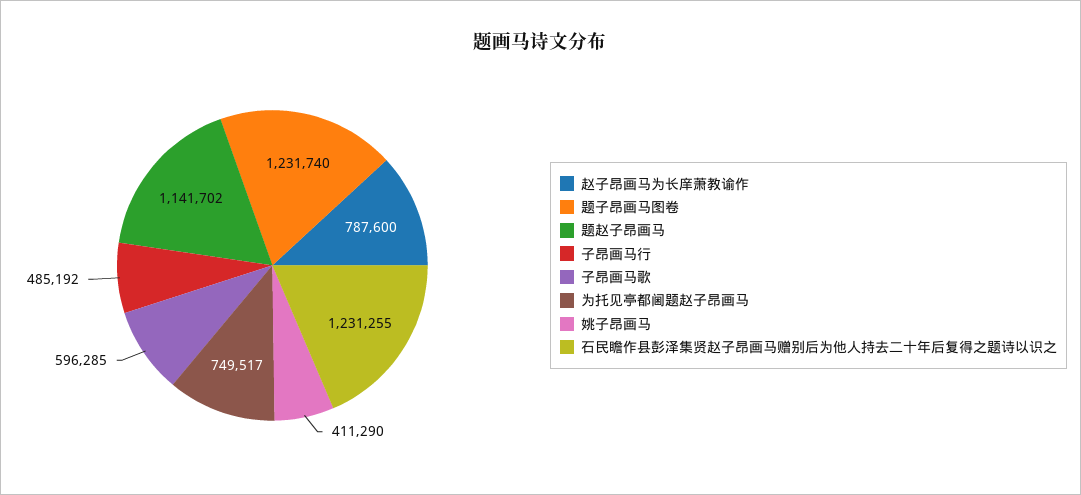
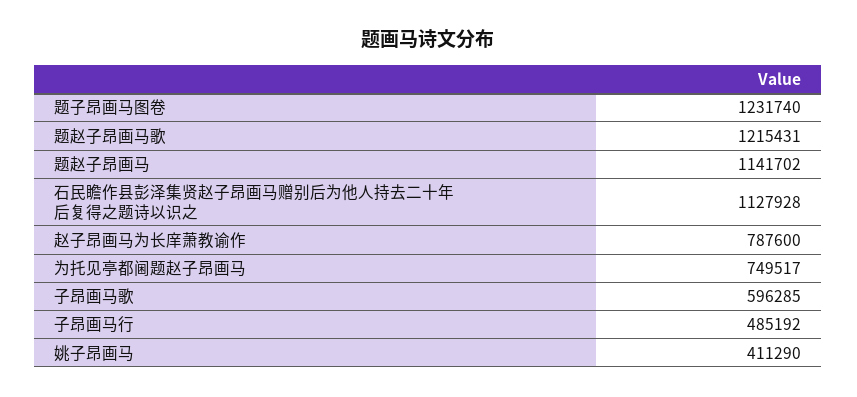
  {
    "赵子昂画马为长庠萧教谕作": 787600,
    "题子昂画马图卷": 1231740,
    "题赵子昂画马": 1141702,
    "子昂画马行": 485192,
    "子昂画马歌": 596285,
    "为托见亭都阃题赵子昂画马": 749517,
    "姚子昂画马": 411290,
-   "石民瞻作县彭泽集贤赵子昂画马赠别后为他人持去二十年后复得之题诗以识之": 1231255
+   "石民瞻作县彭泽集贤赵子昂画马赠别后为他人持去二十年后复得之题诗以识之": 1127928,
+   "题赵子昂画马歌": 1215431
  }

